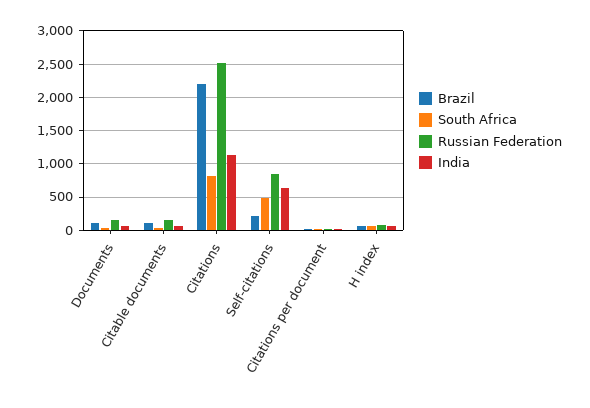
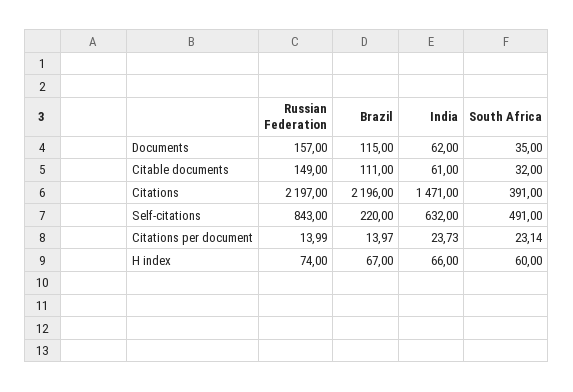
  {
    "Brazil": {
      "Documents": 115,
      "Citable documents": 111,
      "Citations": 2196,
      "Self-citations": 220,
      "Citations per document": 13.97,
      "H index": 67
    },
    "South Africa": {
      "Documents": 35,
      "Citable documents": 32,
-     "Citations": 800,
+     "Citations": 391,
      "Self-citations": 491,
      "Citations per document": 23.14,
      "H index": 60
    },
    "Russian Federation": {
      "Documents": 157,
      "Citable documents": 149,
-     "Citations": 2500,
+     "Citations": 2197,
      "Self-citations": 843,
      "Citations per document": 13.99,
      "H index": 74
    },
    "India": {
      "Documents": 62,
      "Citable documents": 61,
-     "Citations": 1100,
+     "Citations": 1471,
      "Self-citations": 632,
      "Citations per document": 23.73,
      "H index": 66
    }
  }

